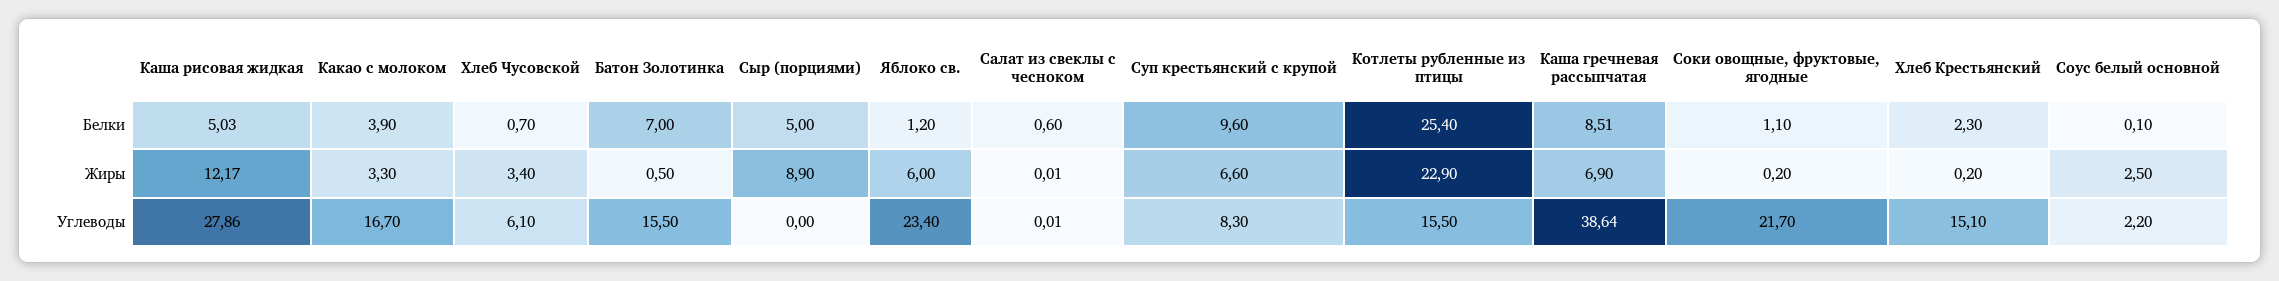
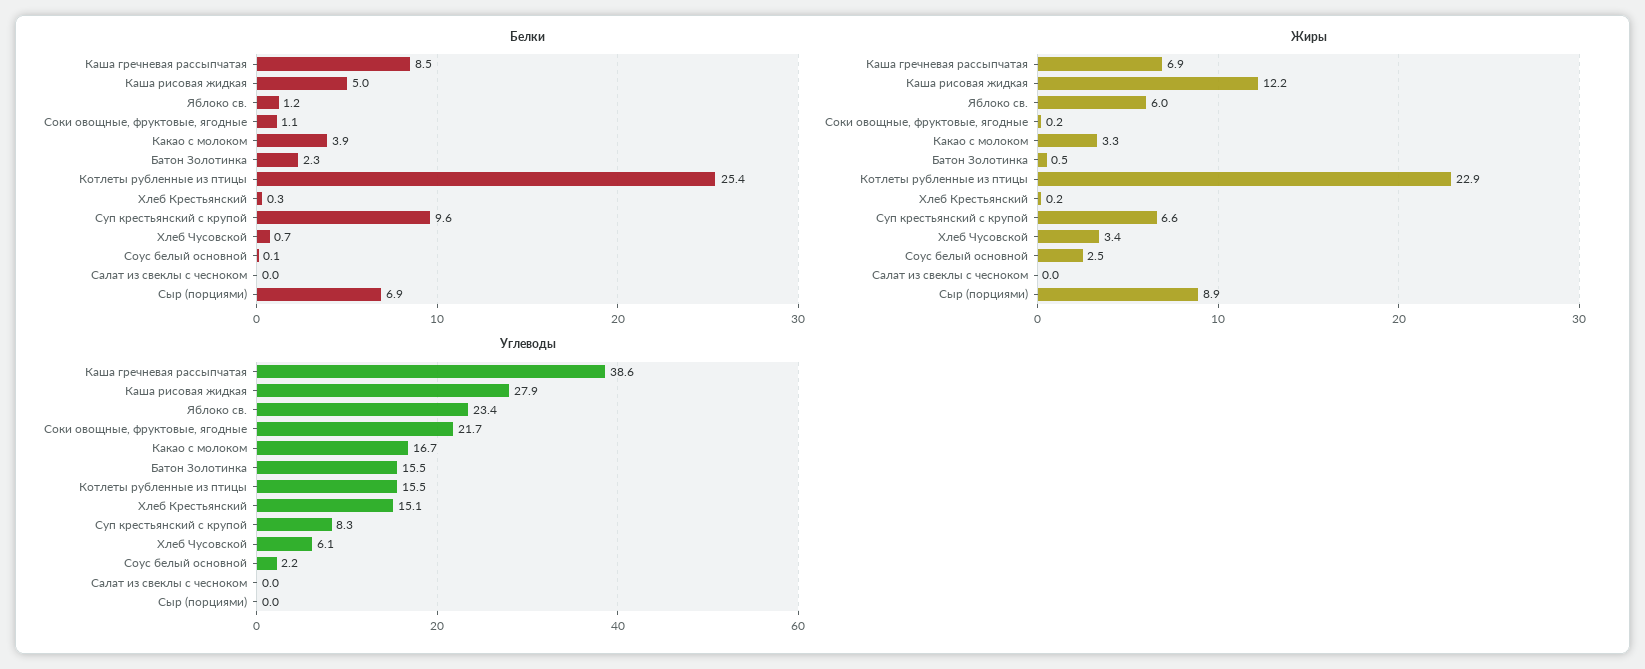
  {
    "Белки": {
      "Каша рисовая жидкая": 5.03,
      "Какао с молоком": 3.9,
      "Хлеб Чусовской": 0.7,
-     "Батон Золотинка": 7,
+     "Батон Золотинка": 2.3,
-     "Сыр (порциями)": 5,
+     "Сыр (порциями)": 6.9,
      "Яблоко св.": 1.2,
-     "Салат из свеклы с чесноком": 0.6,
+     "Салат из свеклы с чесноком": 0,
      "Суп крестьянский с крупой": 9.6,
      "Котлеты рубленные из птицы": 25.4,
      "Каша гречневая рассыпчатая": 8.51,
      "Соки овощные, фруктовые, ягодные": 1.1,
-     "Хлеб Крестьянский": 2.3,
+     "Хлеб Крестьянский": 0.3,
      "Соус белый основной": 0.1
    },
    "Жиры": {
      "Каша рисовая жидкая": 12.17,
      "Какао с молоком": 3.3,
      "Хлеб Чусовской": 3.4,
      "Батон Золотинка": 0.5,
      "Сыр (порциями)": 8.9,
      "Яблоко св.": 6,
      "Салат из свеклы с чесноком": 0.01,
      "Суп крестьянский с крупой": 6.6,
      "Котлеты рубленные из птицы": 22.9,
      "Каша гречневая рассыпчатая": 6.9,
      "Соки овощные, фруктовые, ягодные": 0.2,
      "Хлеб Крестьянский": 0.2,
      "Соус белый основной": 2.5
    },
    "Углеводы": {
      "Каша рисовая жидкая": 27.86,
      "Какао с молоком": 16.7,
      "Хлеб Чусовской": 6.1,
      "Батон Золотинка": 15.5,
      "Сыр (порциями)": 0,
      "Яблоко св.": 23.4,
      "Салат из свеклы с чесноком": 0.01,
      "Суп крестьянский с крупой": 8.3,
      "Котлеты рубленные из птицы": 15.5,
      "Каша гречневая рассыпчатая": 38.64,
      "Соки овощные, фруктовые, ягодные": 21.7,
      "Хлеб Крестьянский": 15.1,
      "Соус белый основной": 2.2
    }
  }

